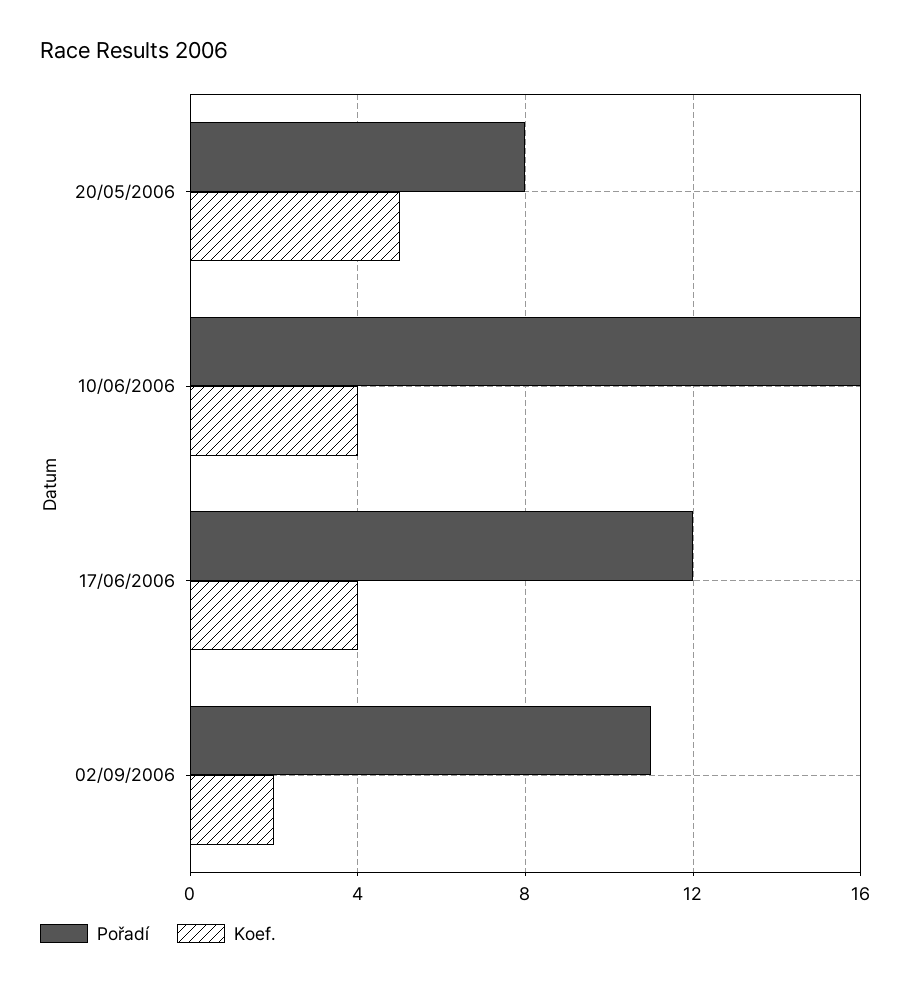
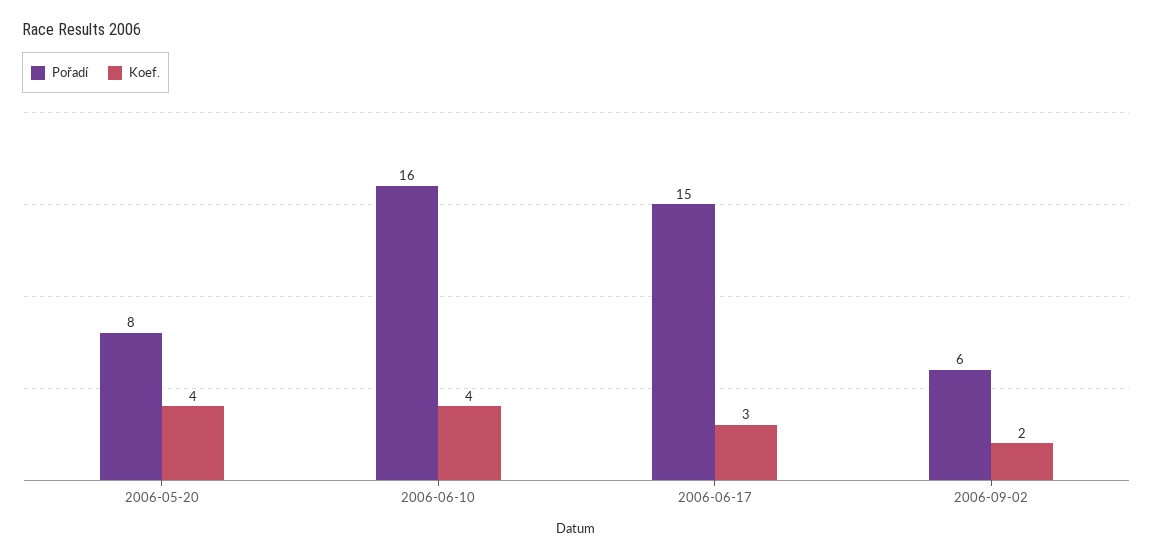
  {
    "Pořadí": {
      "20/05/2006": 8,
      "10/06/2006": 16,
-     "17/06/2006": 12,
+     "17/06/2006": 15,
-     "02/09/2006": 11
+     "02/09/2006": 6
    },
    "Koef.": {
-     "20/05/2006": 5,
+     "20/05/2006": 4,
      "10/06/2006": 4,
-     "17/06/2006": 4,
+     "17/06/2006": 3,
      "02/09/2006": 2
    }
  }

